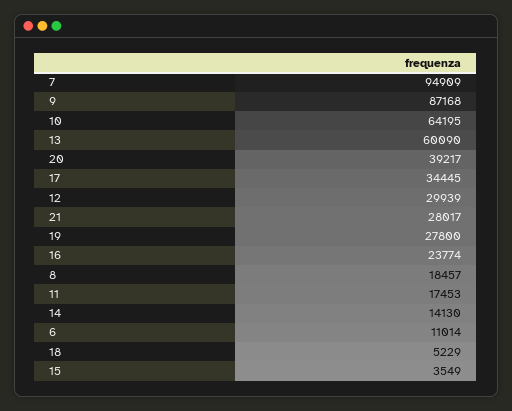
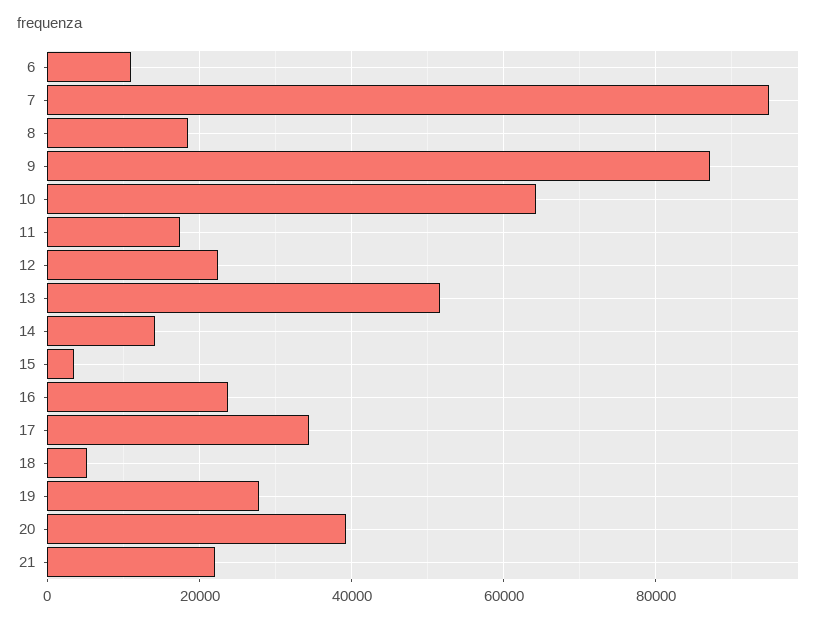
  {
    "7": 94909,
    "9": 87168,
    "10": 64195,
-   "13": 60090,
+   "13": 52000,
    "20": 39217,
    "17": 34445,
-   "12": 29939,
+   "12": 22000,
-   "21": 28017,
+   "21": 22000,
    "19": 27800,
    "16": 23774,
    "8": 18457,
    "11": 17453,
    "14": 14130,
    "6": 11014,
    "18": 5229,
    "15": 3549
  }

